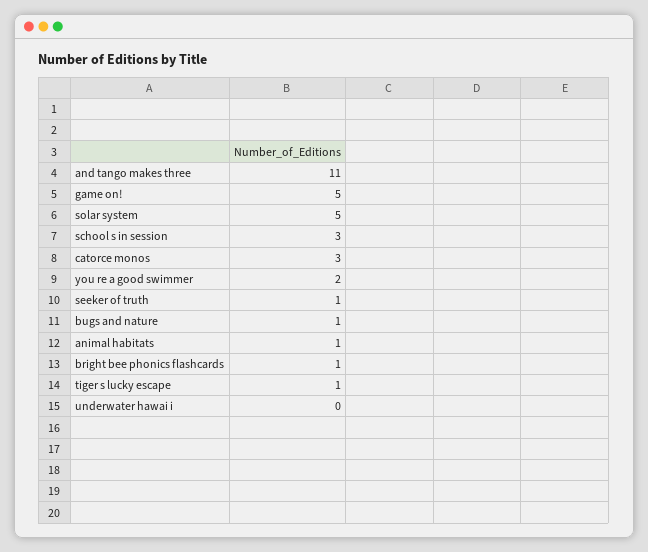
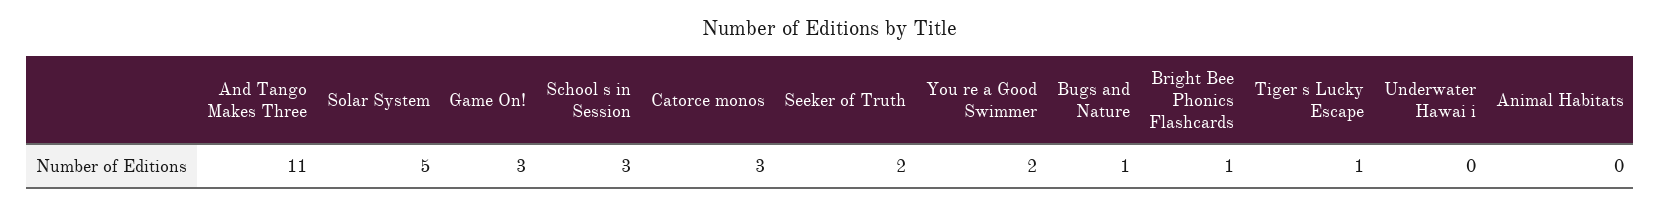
  {
    "and tango makes three": 11,
-   "game on!": 5,
+   "game on!": 3,
    "solar system": 5,
    "school s in session": 3,
    "catorce monos": 3,
    "you re a good swimmer": 2,
-   "seeker of truth": 1,
+   "seeker of truth": 2,
    "bugs and nature": 1,
-   "animal habitats": 1,
+   "animal habitats": 0,
    "bright bee phonics flashcards": 1,
    "tiger s lucky escape": 1,
    "underwater hawai i": 0
  }

